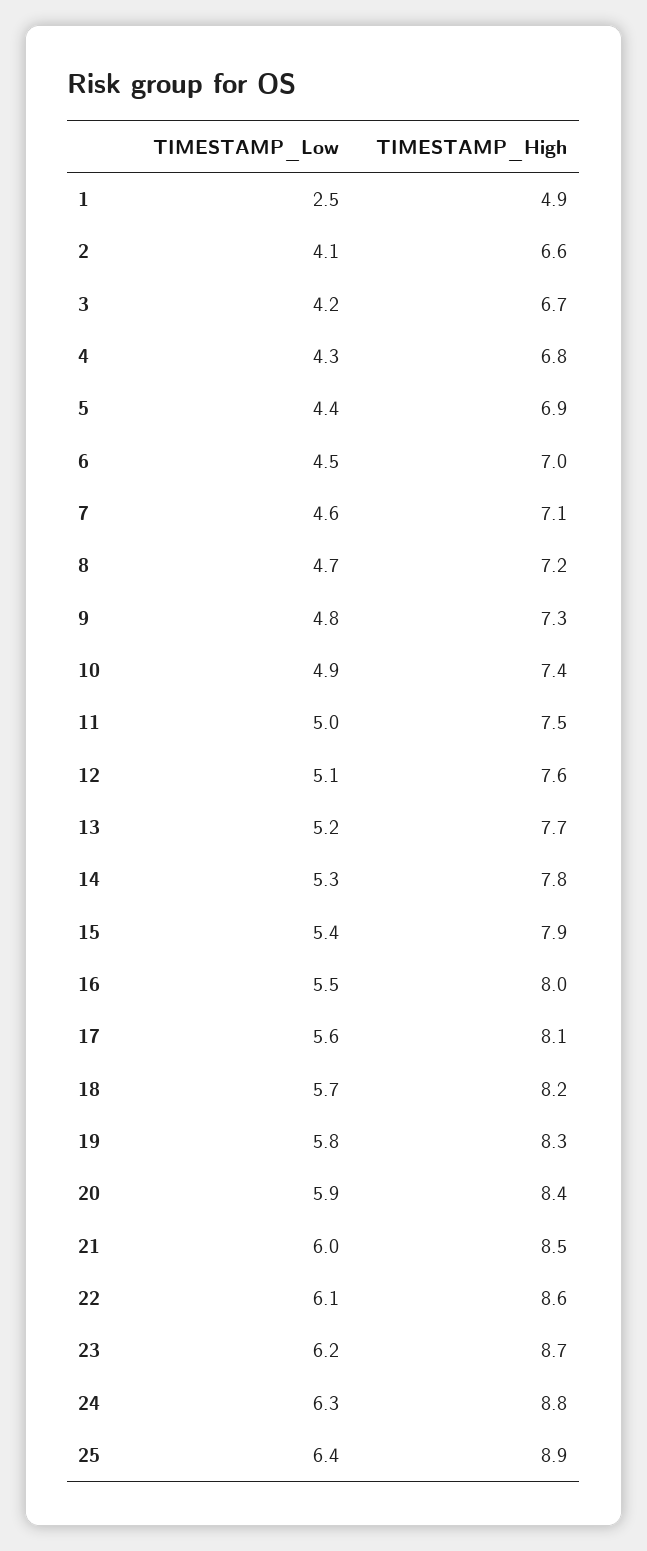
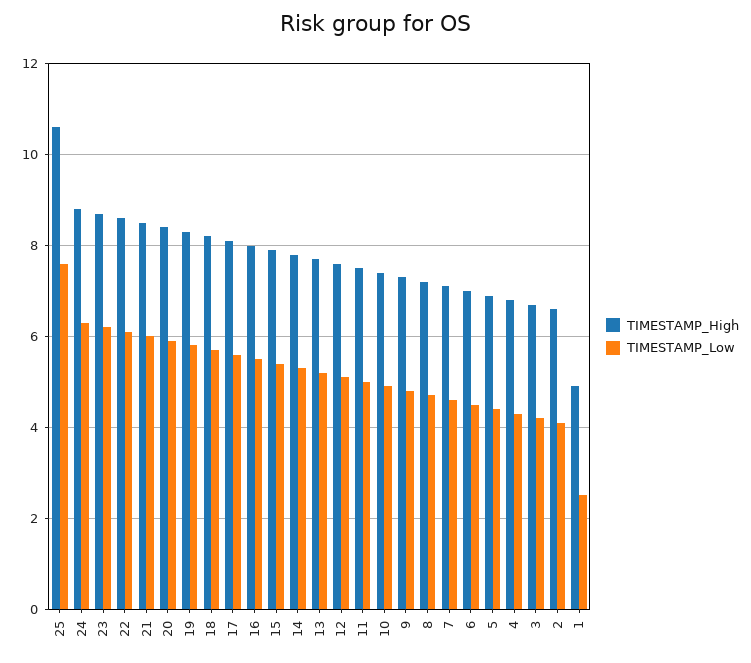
  {
    "TIMESTAMP_Low": {
      "1": 2.5,
      "2": 4.1,
      "3": 4.2,
      "4": 4.3,
      "5": 4.4,
      "6": 4.5,
      "7": 4.6,
      "8": 4.7,
      "9": 4.8,
      "10": 4.9,
      "11": 5,
      "12": 5.1,
      "13": 5.2,
      "14": 5.3,
      "15": 5.4,
      "16": 5.5,
      "17": 5.6,
      "18": 5.7,
      "19": 5.8,
      "20": 5.9,
      "21": 6,
      "22": 6.1,
      "23": 6.2,
      "24": 6.3,
-     "25": 6.4
+     "25": 7.5
    },
    "TIMESTAMP_High": {
      "1": 4.9,
      "2": 6.6,
      "3": 6.7,
      "4": 6.8,
      "5": 6.9,
      "6": 7,
      "7": 7.1,
      "8": 7.2,
      "9": 7.3,
      "10": 7.4,
      "11": 7.5,
      "12": 7.6,
      "13": 7.7,
      "14": 7.8,
      "15": 7.9,
      "16": 8,
      "17": 8.1,
      "18": 8.2,
      "19": 8.3,
      "20": 8.4,
      "21": 8.5,
      "22": 8.6,
      "23": 8.7,
      "24": 8.8,
-     "25": 8.9
+     "25": 10.5
    }
  }

